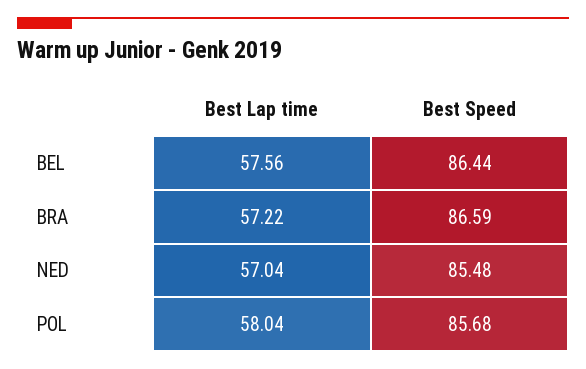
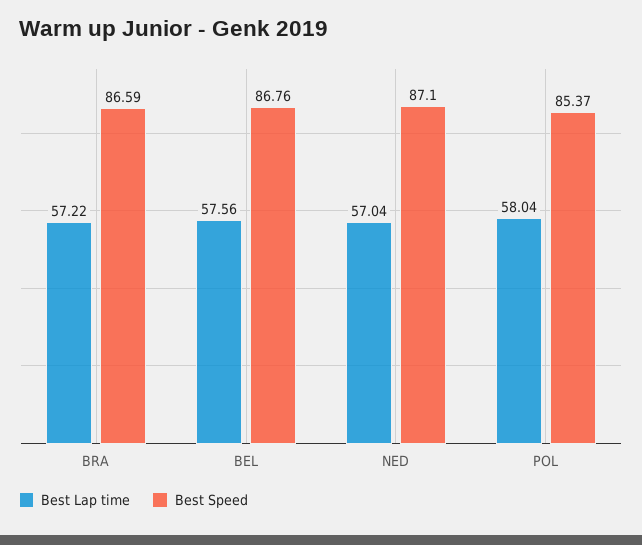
  {
    "Best Lap time": {
      "BEL": 57.56,
      "BRA": 57.22,
      "NED": 57.04,
      "POL": 58.04
    },
    "Best Speed": {
-     "BEL": 86.44,
+     "BEL": 86.76,
      "BRA": 86.59,
-     "NED": 85.48,
+     "NED": 87.1,
-     "POL": 85.68
+     "POL": 85.37
    }
  }

